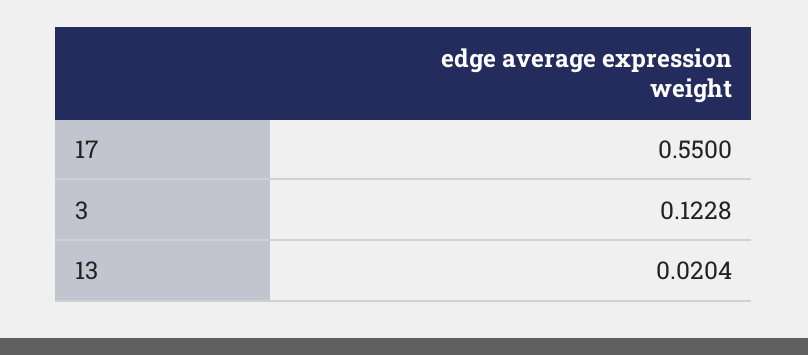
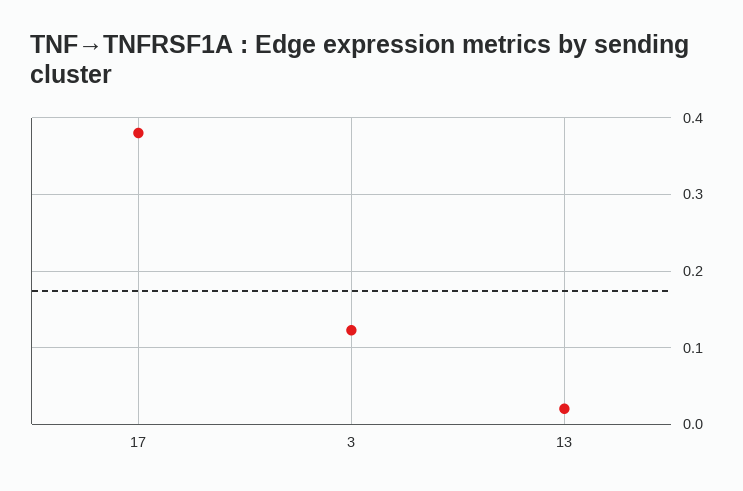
  {
-   "17": 0.55,
+   "17": 0.38,
    "3": 0.1228,
    "13": 0.0204
  }

